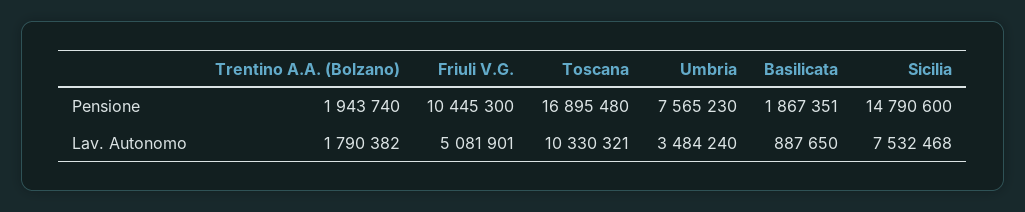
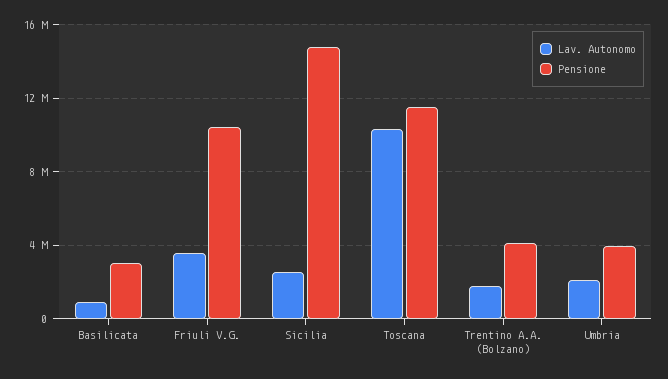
  {
    "Pensione": {
-     "Trentino A.A. (Bolzano)": 1943740,
+     "Trentino A.A. (Bolzano)": 4000000,
      "Friuli V.G.": 10445300,
-     "Toscana": 16895480,
+     "Toscana": 11500000,
-     "Umbria": 7565230,
+     "Umbria": 4000000,
-     "Basilicata": 1867351,
+     "Basilicata": 3000000,
      "Sicilia": 14790600
    },
    "Lav. Autonomo": {
      "Trentino A.A. (Bolzano)": 1790382,
-     "Friuli V.G.": 5081901,
+     "Friuli V.G.": 3500000,
      "Toscana": 10330321,
-     "Umbria": 3484240,
+     "Umbria": 2000000,
      "Basilicata": 887650,
-     "Sicilia": 7532468
+     "Sicilia": 2500000
    }
  }

